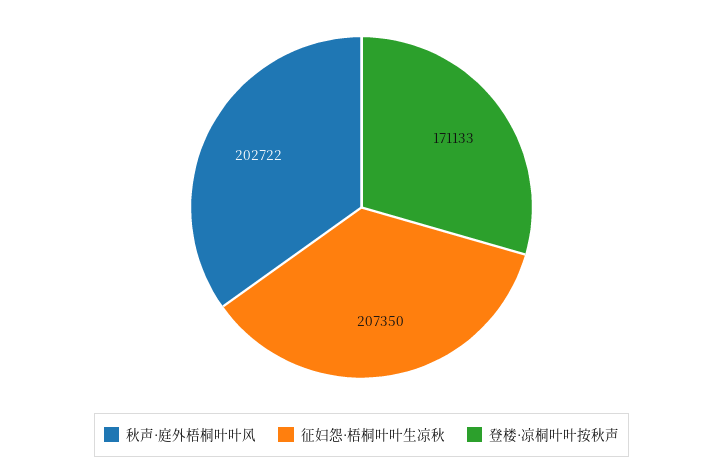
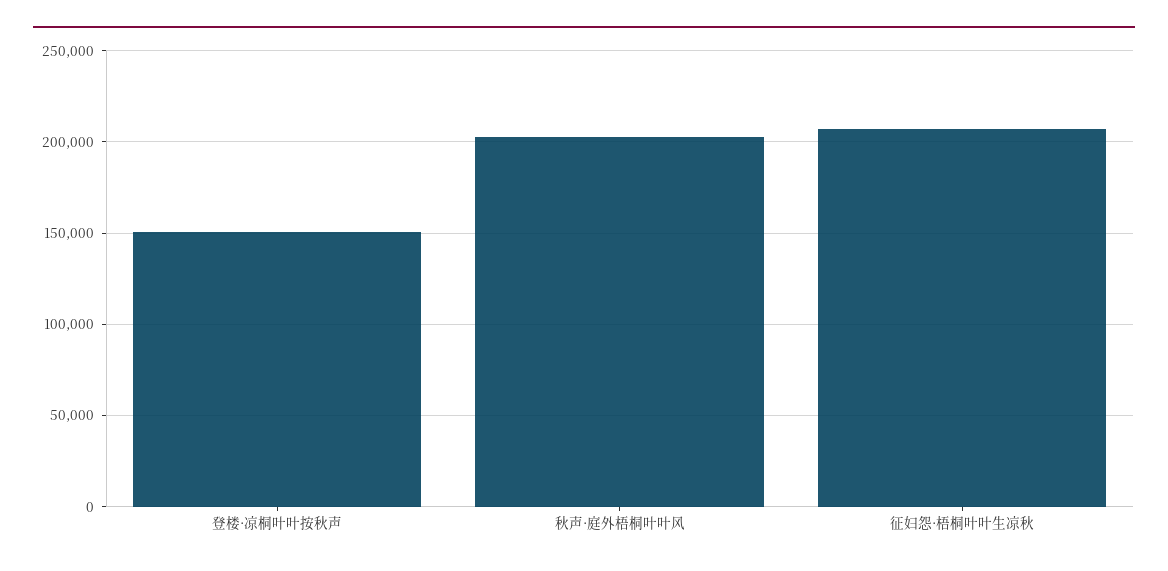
  {
    "秋声·庭外梧桐叶叶风": 202722,
    "征妇怨·梧桐叶叶生凉秋": 207350,
-   "登楼·凉桐叶叶按秋声": 171133
+   "登楼·凉桐叶叶按秋声": 150000
  }

